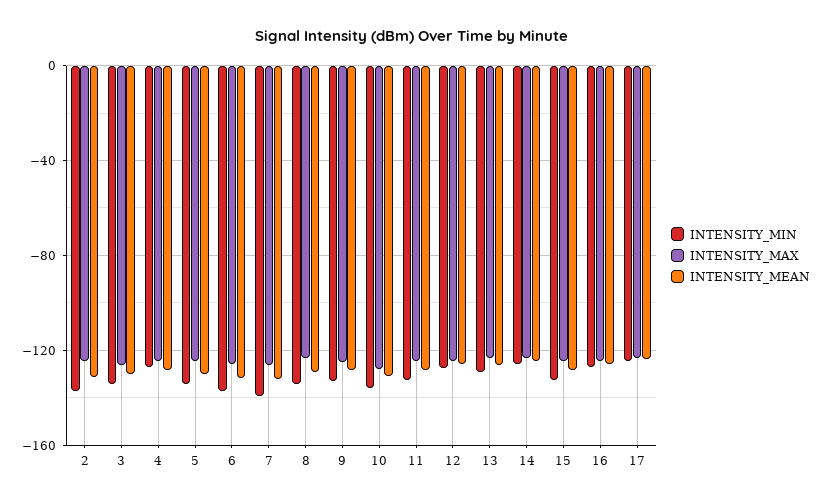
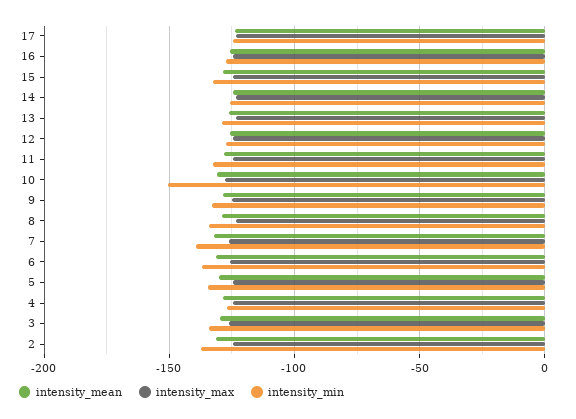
  {
    "INTENSITY_MIN": {
      "2": -135,
      "3": -135,
      "4": -125,
      "5": -135,
      "6": -135,
      "7": -140,
      "8": -135,
      "9": -135,
-     "10": -135,
+     "10": -150,
      "11": -130,
      "12": -125,
      "13": -130,
      "14": -125,
      "15": -135,
      "16": -125,
      "17": -125
    },
    "INTENSITY_MAX": {
      "2": -125,
      "3": -125,
      "4": -125,
      "5": -125,
      "6": -125,
      "7": -125,
      "8": -125,
      "9": -125,
      "10": -130,
      "11": -125,
      "12": -125,
      "13": -125,
      "14": -125,
      "15": -125,
      "16": -125,
      "17": -125
    },
    "INTENSITY_MEAN": {
      "2": -130,
      "3": -130,
      "4": -130,
      "5": -130,
      "6": -130,
      "7": -130,
      "8": -130,
      "9": -130,
      "10": -130,
      "11": -130,
      "12": -125,
      "13": -125,
      "14": -125,
      "15": -130,
      "16": -125,
      "17": -125
    }
  }

